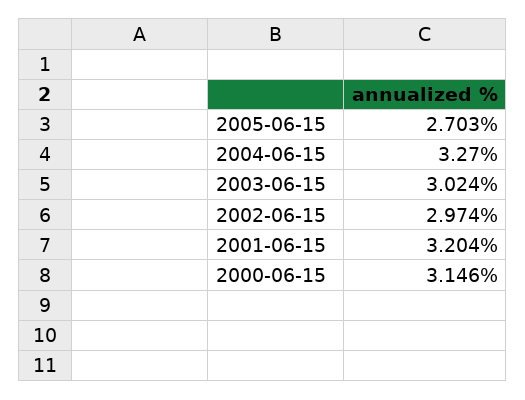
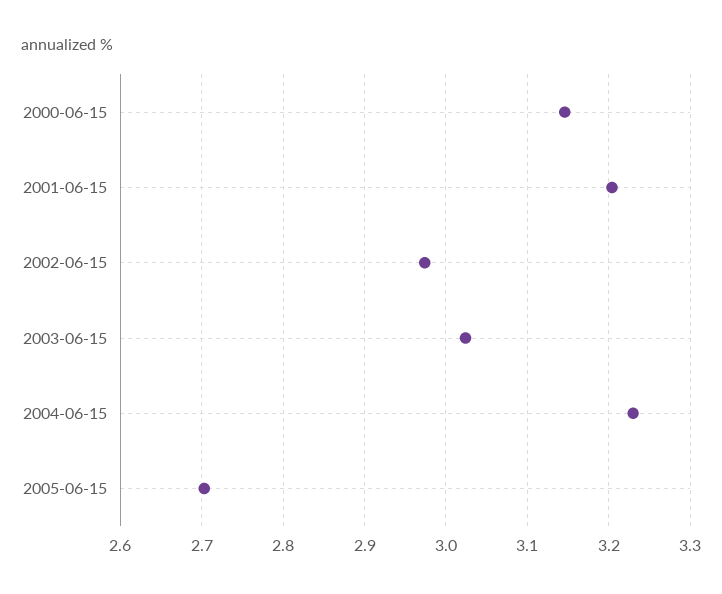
  {
    "2005-06-15": 2.703,
-   "2004-06-15": 3.27,
+   "2004-06-15": 3.23,
    "2003-06-15": 3.024,
    "2002-06-15": 2.974,
    "2001-06-15": 3.204,
    "2000-06-15": 3.146
  }

